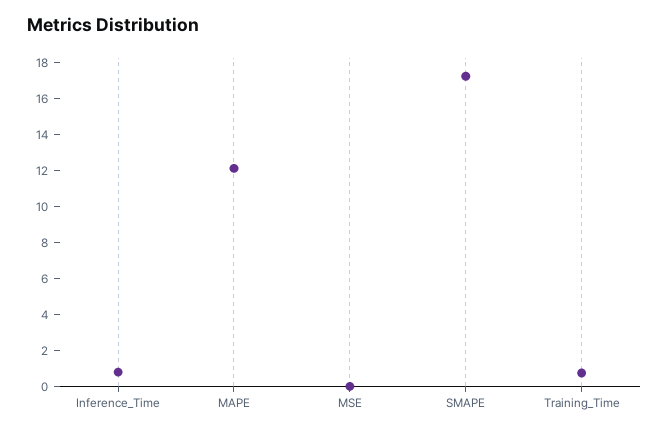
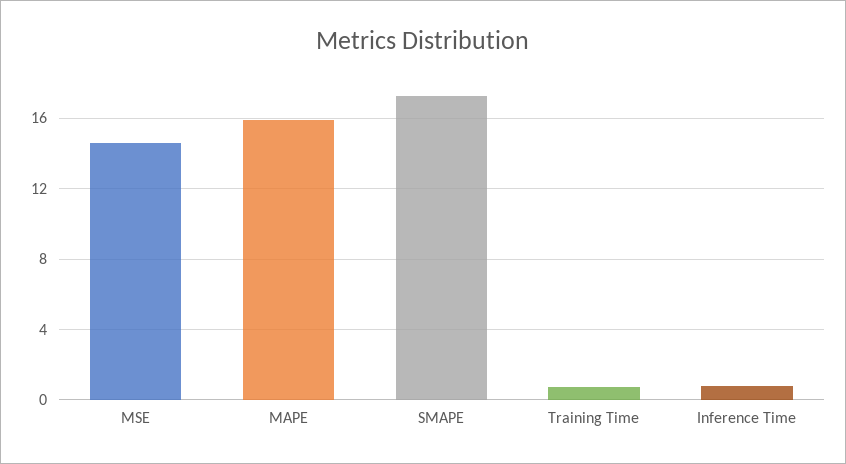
  {
    "Inference_Time": 1,
-   "MAPE": 12,
+   "MAPE": 16,
-   "MSE": 0,
+   "MSE": 14.5,
    "SMAPE": 17.5,
    "Training_Time": 0.5
  }

